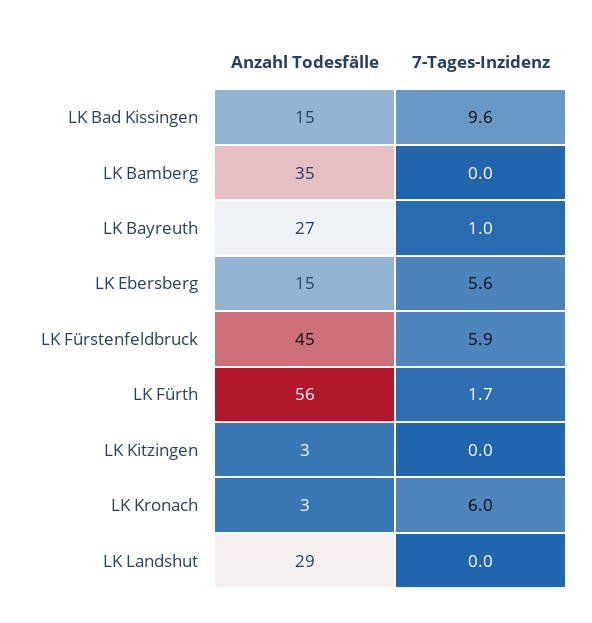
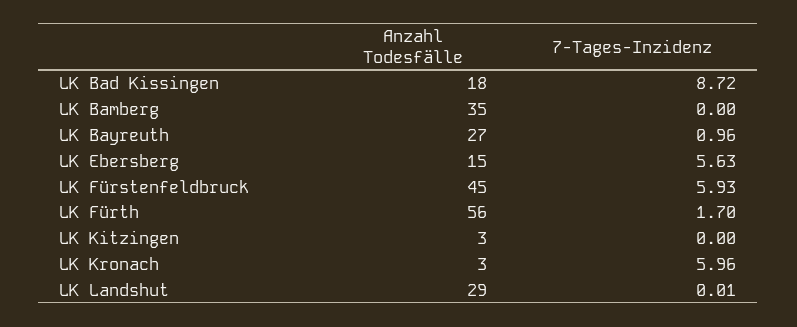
  {
    "Anzahl Todesfälle": {
-     "LK Bad Kissingen": 15,
+     "LK Bad Kissingen": 18,
      "LK Bamberg": 35,
      "LK Bayreuth": 27,
      "LK Ebersberg": 15,
      "LK Fürstenfeldbruck": 45,
      "LK Fürth": 56,
      "LK Kitzingen": 3,
      "LK Kronach": 3,
      "LK Landshut": 29
    },
    "7-Tages-Inzidenz": {
-     "LK Bad Kissingen": 9.6,
+     "LK Bad Kissingen": 8.72,
      "LK Bamberg": 0,
      "LK Bayreuth": 0.96,
      "LK Ebersberg": 5.63,
      "LK Fürstenfeldbruck": 5.93,
      "LK Fürth": 1.7,
      "LK Kitzingen": 0,
      "LK Kronach": 5.96,
      "LK Landshut": 0.01
    }
  }

